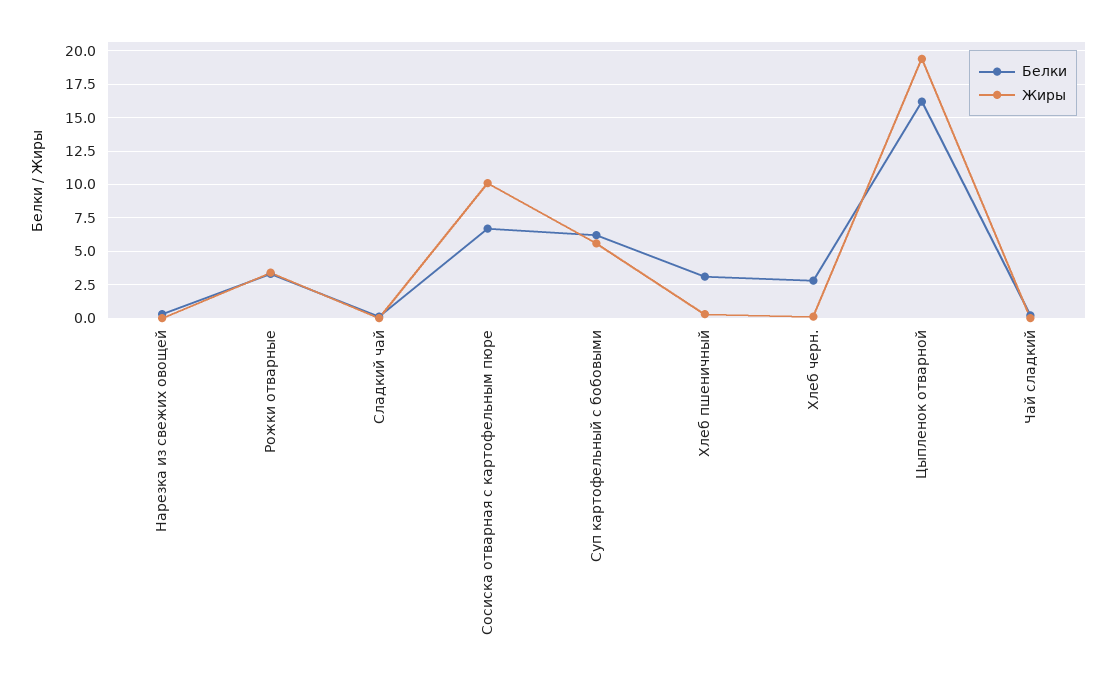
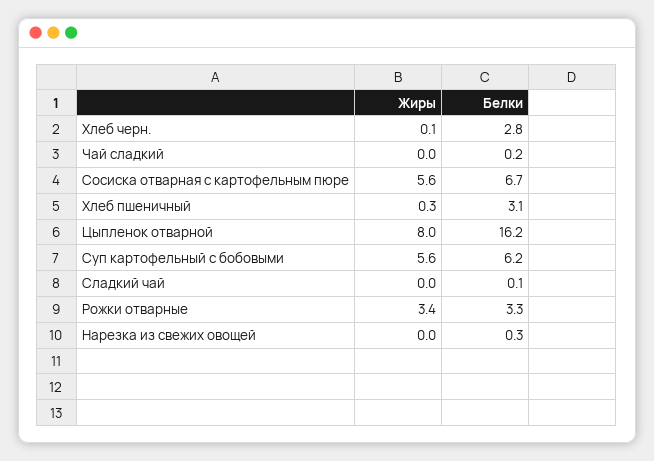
  {
    "Белки": {
      "Нарезка из свежих овощей": 0.3,
      "Рожки отварные": 3.3,
      "Сладкий чай": 0.1,
      "Сосиска отварная с картофельным пюре": 6.7,
      "Суп картофельный с бобовыми": 6.2,
      "Хлеб пшеничный": 3.1,
      "Хлеб черн.": 2.8,
      "Цыпленок отварной": 16.2,
      "Чай сладкий": 0.2
    },
    "Жиры": {
      "Нарезка из свежих овощей": 0,
      "Рожки отварные": 3.4,
      "Сладкий чай": 0,
-     "Сосиска отварная с картофельным пюре": 10,
+     "Сосиска отварная с картофельным пюре": 5.6,
      "Суп картофельный с бобовыми": 5.6,
      "Хлеб пшеничный": 0.3,
      "Хлеб черн.": 0.1,
-     "Цыпленок отварной": 19.5,
+     "Цыпленок отварной": 8,
      "Чай сладкий": 0
    }
  }

